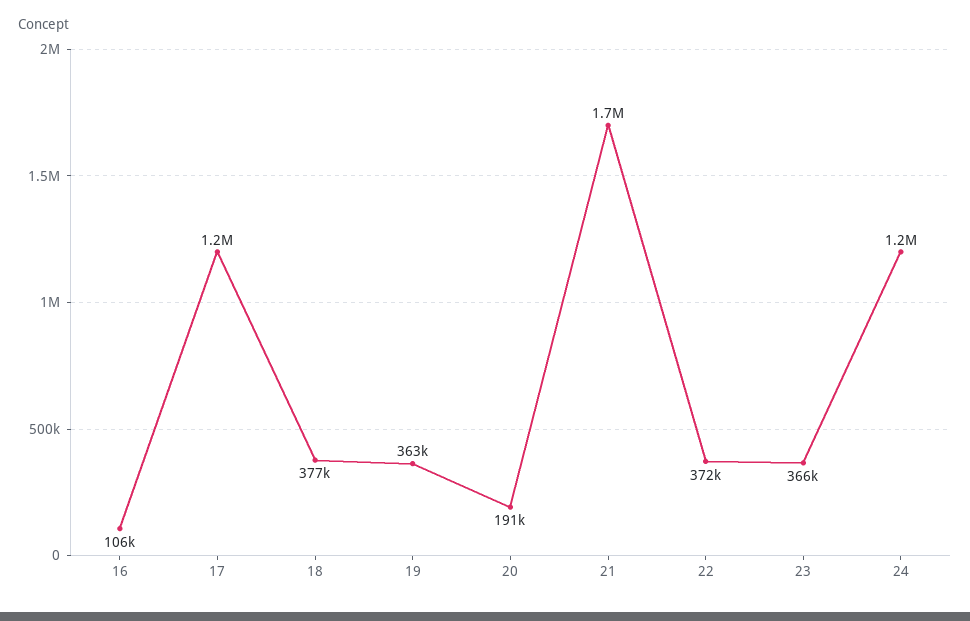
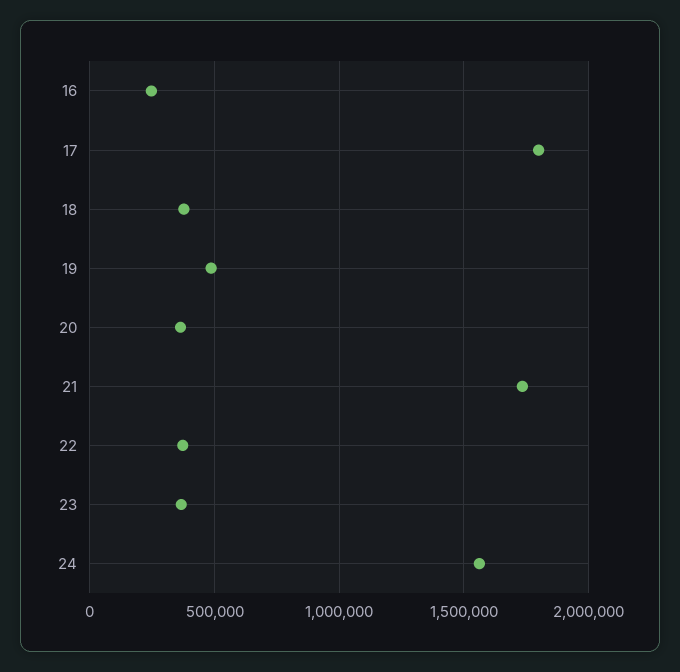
  {
-   "16": 106000,
+   "16": 250000,
-   "17": 1200000,
+   "17": 1800000,
    "18": 377000,
-   "19": 363000,
+   "19": 500000,
-   "20": 191000,
+   "20": 350000,
    "21": 1700000,
    "22": 372000,
    "23": 366000,
-   "24": 1200000
+   "24": 1550000
  }

